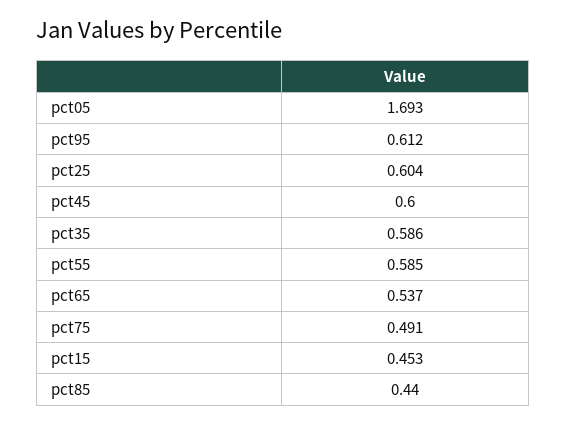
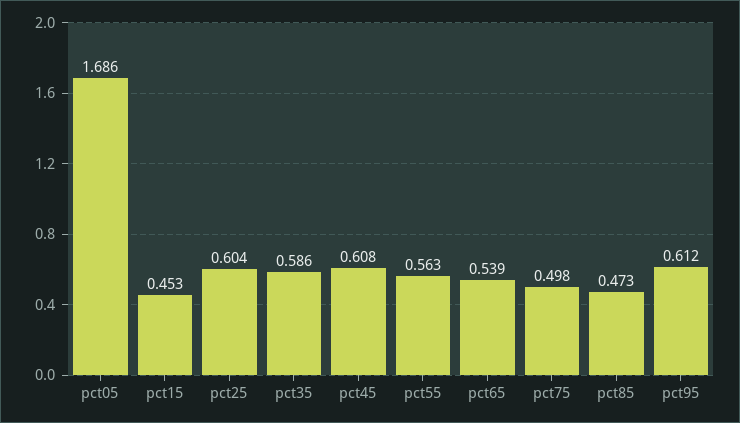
  {
-   "pct05": 1.693,
+   "pct05": 1.686,
    "pct95": 0.612,
    "pct25": 0.604,
-   "pct45": 0.6,
+   "pct45": 0.608,
    "pct35": 0.586,
-   "pct55": 0.585,
+   "pct55": 0.563,
-   "pct65": 0.537,
+   "pct65": 0.539,
-   "pct75": 0.491,
+   "pct75": 0.498,
    "pct15": 0.453,
-   "pct85": 0.44
+   "pct85": 0.473
  }

